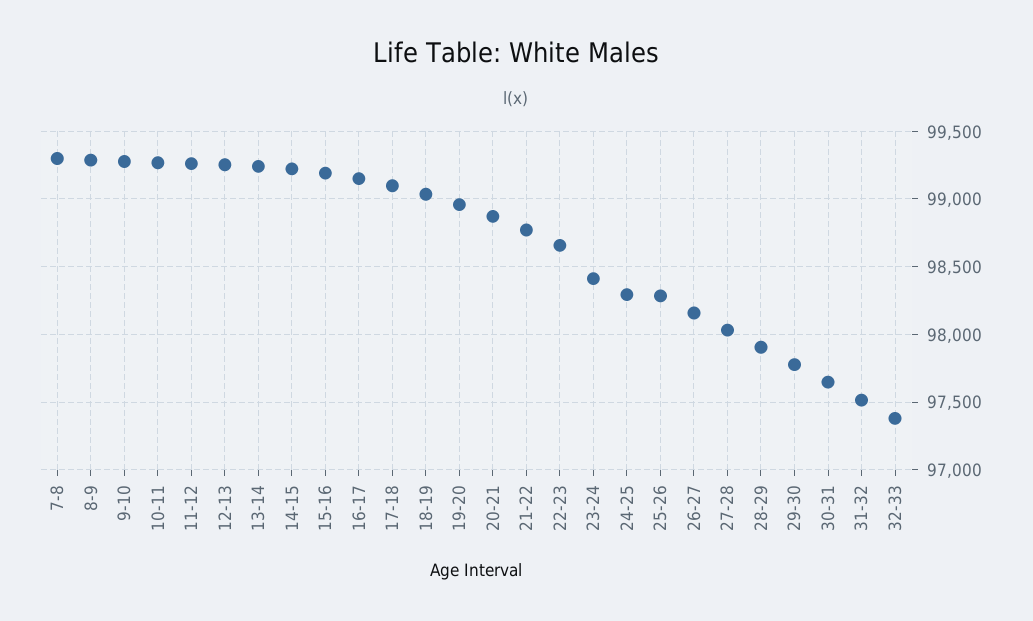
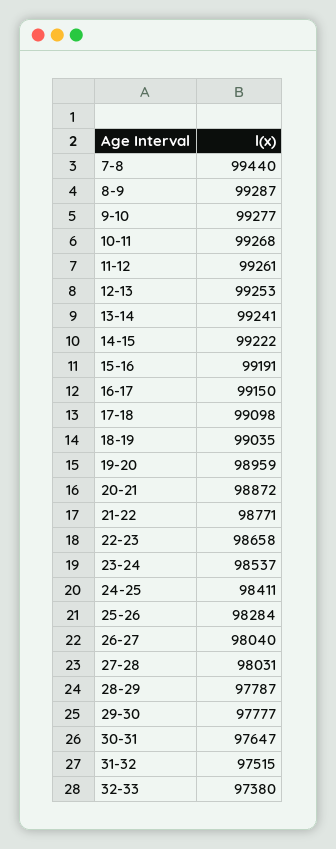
  {
-   "7-8": 99300,
+   "7-8": 99440,
    "8-9": 99287,
    "9-10": 99277,
    "10-11": 99268,
    "11-12": 99261,
    "12-13": 99253,
    "13-14": 99241,
    "14-15": 99222,
    "15-16": 99191,
    "16-17": 99150,
    "17-18": 99098,
    "18-19": 99035,
    "19-20": 98959,
    "20-21": 98872,
    "21-22": 98771,
    "22-23": 98658,
-   "23-24": 98400,
+   "23-24": 98537,
-   "24-25": 98300,
+   "24-25": 98411,
    "25-26": 98284,
-   "26-27": 98150,
+   "26-27": 98040,
    "27-28": 98031,
-   "28-29": 97900,
+   "28-29": 97787,
    "29-30": 97777,
    "30-31": 97647,
    "31-32": 97515,
    "32-33": 97380
  }

